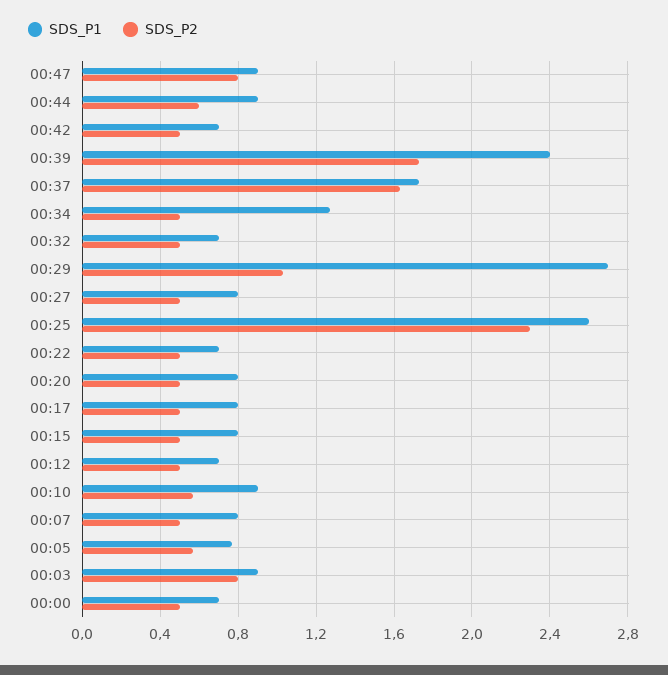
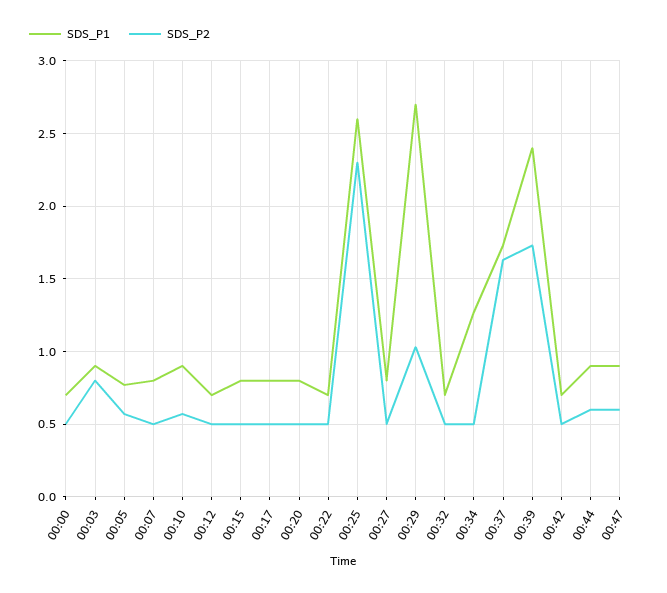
  {
    "SDS_P1": {
      "00:47": 0.9,
      "00:44": 0.9,
      "00:42": 0.7,
      "00:39": 2.4,
      "00:37": 1.75,
      "00:34": 1.25,
      "00:32": 0.7,
      "00:29": 2.7,
      "00:27": 0.8,
      "00:25": 2.6,
      "00:22": 0.7,
      "00:20": 0.8,
      "00:17": 0.8,
      "00:15": 0.8,
      "00:12": 0.7,
      "00:10": 0.9,
      "00:07": 0.8,
      "00:05": 0.75,
      "00:03": 0.9,
      "00:00": 0.7
    },
    "SDS_P2": {
-     "00:47": 0.8,
+     "00:47": 0.6,
      "00:44": 0.6,
      "00:42": 0.5,
      "00:39": 1.75,
      "00:37": 1.65,
      "00:34": 0.5,
      "00:32": 0.5,
      "00:29": 1.05,
      "00:27": 0.5,
      "00:25": 2.3,
      "00:22": 0.5,
      "00:20": 0.5,
      "00:17": 0.5,
      "00:15": 0.5,
      "00:12": 0.5,
      "00:10": 0.55,
      "00:07": 0.5,
      "00:05": 0.55,
      "00:03": 0.8,
      "00:00": 0.5
    }
  }

